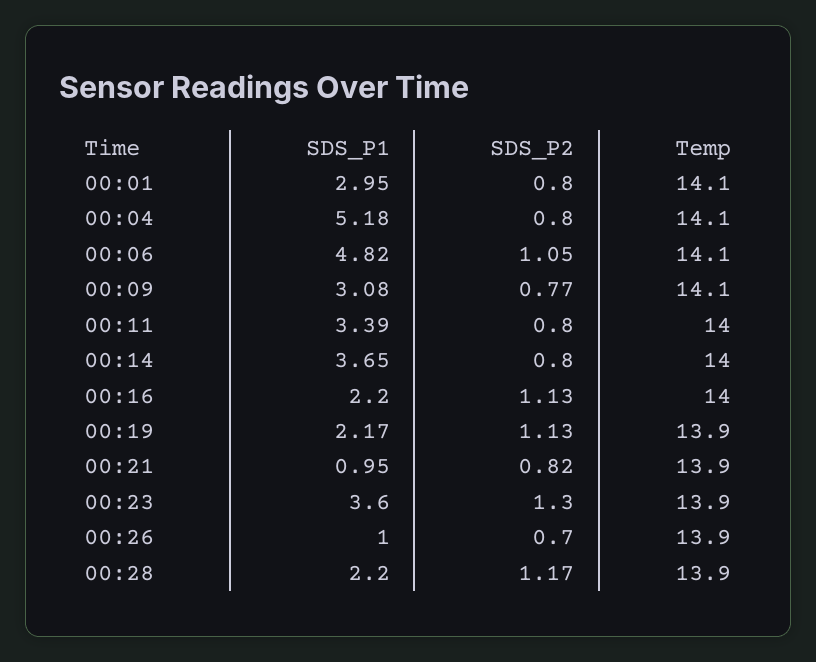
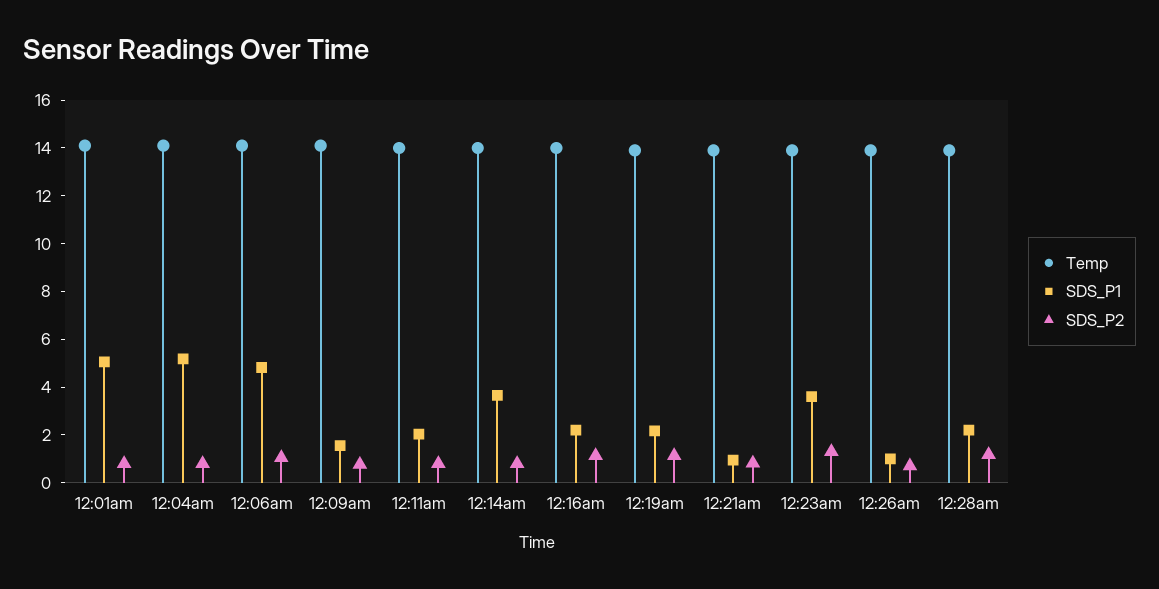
  {
    "SDS_P1": {
-     "00:01": 2.95,
+     "00:01": 5,
      "00:04": 5.18,
      "00:06": 4.82,
-     "00:09": 3.08,
+     "00:09": 1.5,
-     "00:11": 3.39,
+     "00:11": 2,
      "00:14": 3.65,
      "00:16": 2.2,
      "00:19": 2.17,
      "00:21": 0.95,
      "00:23": 3.6,
      "00:26": 1,
      "00:28": 2.2
    },
    "SDS_P2": {
      "00:01": 0.8,
      "00:04": 0.8,
      "00:06": 1.05,
      "00:09": 0.77,
      "00:11": 0.8,
      "00:14": 0.8,
      "00:16": 1.13,
      "00:19": 1.13,
      "00:21": 0.82,
      "00:23": 1.3,
      "00:26": 0.7,
      "00:28": 1.17
    },
    "Temp": {
      "00:01": 14.1,
      "00:04": 14.1,
      "00:06": 14.1,
      "00:09": 14.1,
      "00:11": 14,
      "00:14": 14,
      "00:16": 14,
      "00:19": 13.9,
      "00:21": 13.9,
      "00:23": 13.9,
      "00:26": 13.9,
      "00:28": 13.9
    }
  }

